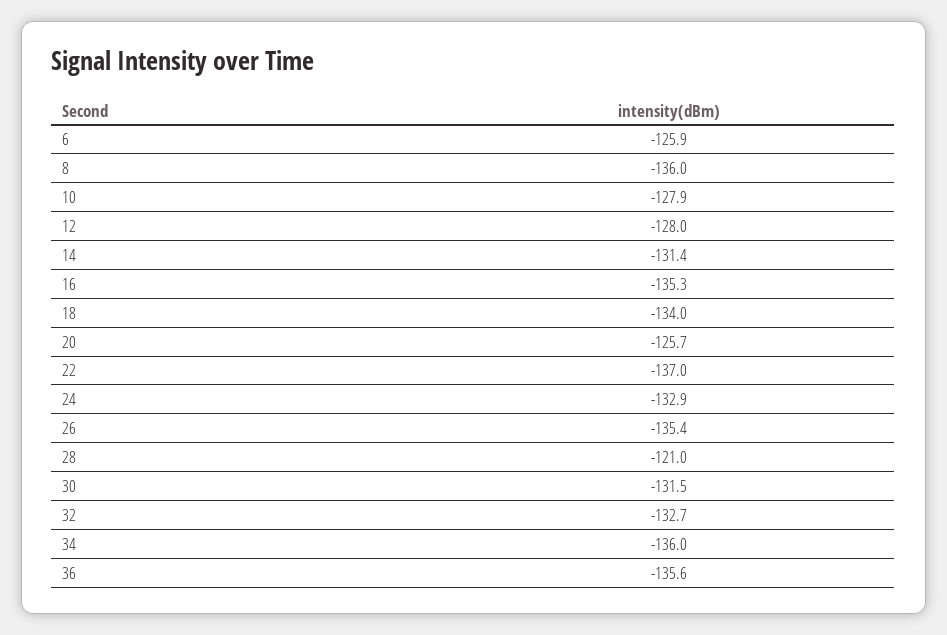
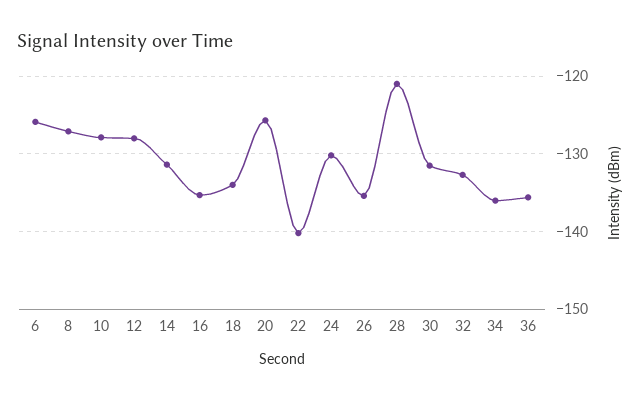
  {
    "6": -125.9,
-   "8": -136,
+   "8": -127,
    "10": -127.9,
    "12": -128,
    "14": -131.4,
    "16": -135.3,
    "18": -134,
    "20": -125.7,
-   "22": -137,
+   "22": -140,
-   "24": -132.9,
+   "24": -130,
    "26": -135.4,
    "28": -121,
    "30": -131.5,
    "32": -132.7,
    "34": -136,
    "36": -135.6
  }

